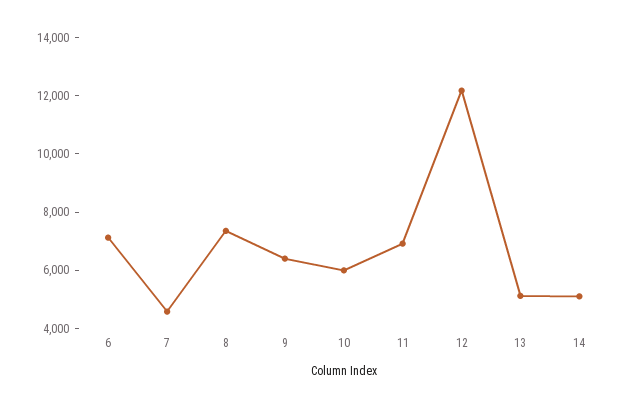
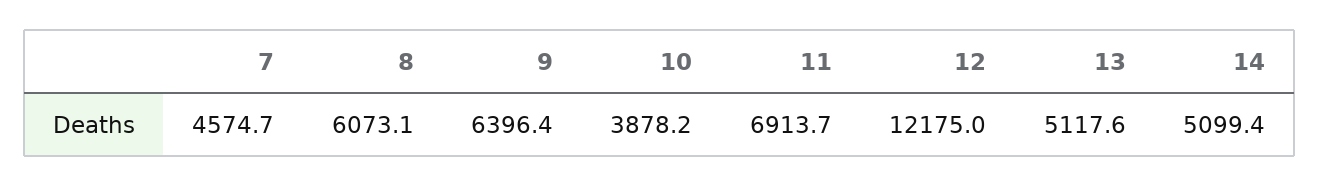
  {
-   "6": 7000,
    "7": 4574.7,
-   "8": 7500,
+   "8": 6073.1,
    "9": 6396.4,
-   "10": 6000,
+   "10": 3878.2,
    "11": 6913.7,
    "12": 12175,
    "13": 5117.6,
    "14": 5099.4
  }

